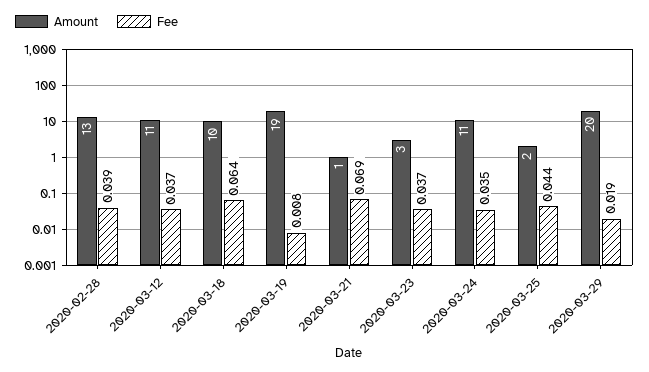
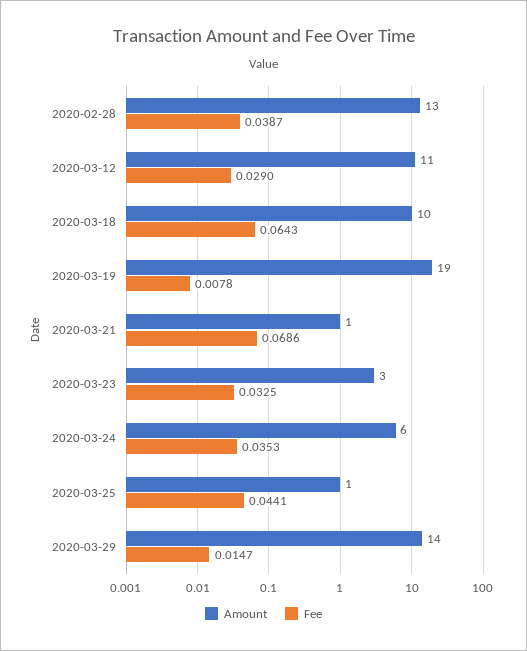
  {
    "Amount": {
      "2020-02-28": 13,
      "2020-03-12": 11,
      "2020-03-18": 10,
      "2020-03-19": 19,
      "2020-03-21": 1,
      "2020-03-23": 3,
-     "2020-03-24": 11,
+     "2020-03-24": 6,
-     "2020-03-25": 2,
+     "2020-03-25": 1,
-     "2020-03-29": 20
+     "2020-03-29": 14
    },
    "Fee": {
      "2020-02-28": 0.0387,
-     "2020-03-12": 0.037,
+     "2020-03-12": 0.029,
      "2020-03-18": 0.0643,
      "2020-03-19": 0.0078,
      "2020-03-21": 0.0686,
-     "2020-03-23": 0.037,
+     "2020-03-23": 0.0325,
      "2020-03-24": 0.0353,
      "2020-03-25": 0.0441,
-     "2020-03-29": 0.019
+     "2020-03-29": 0.0147
    }
  }

